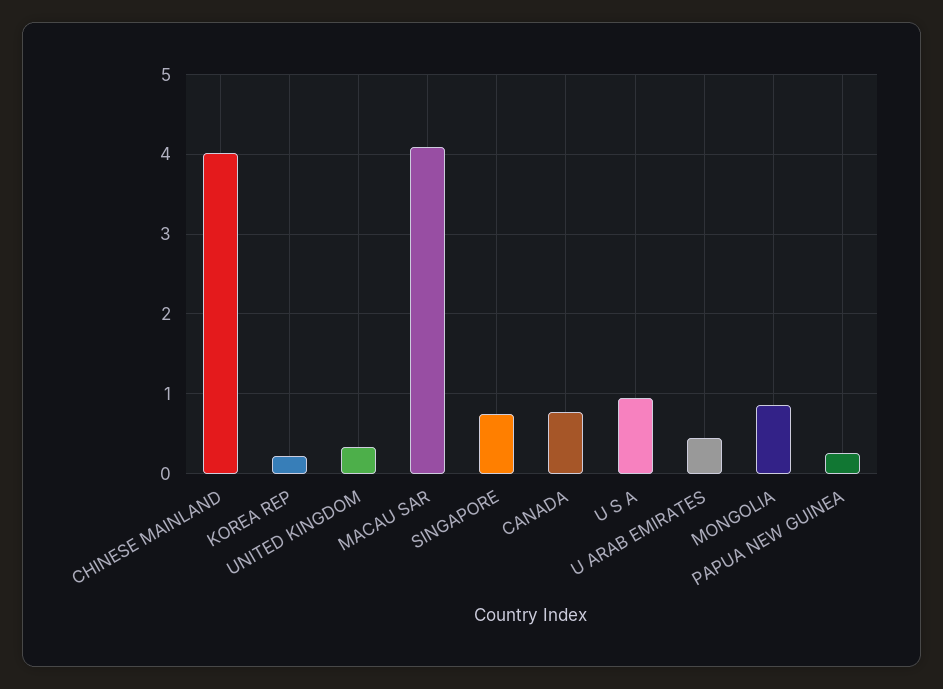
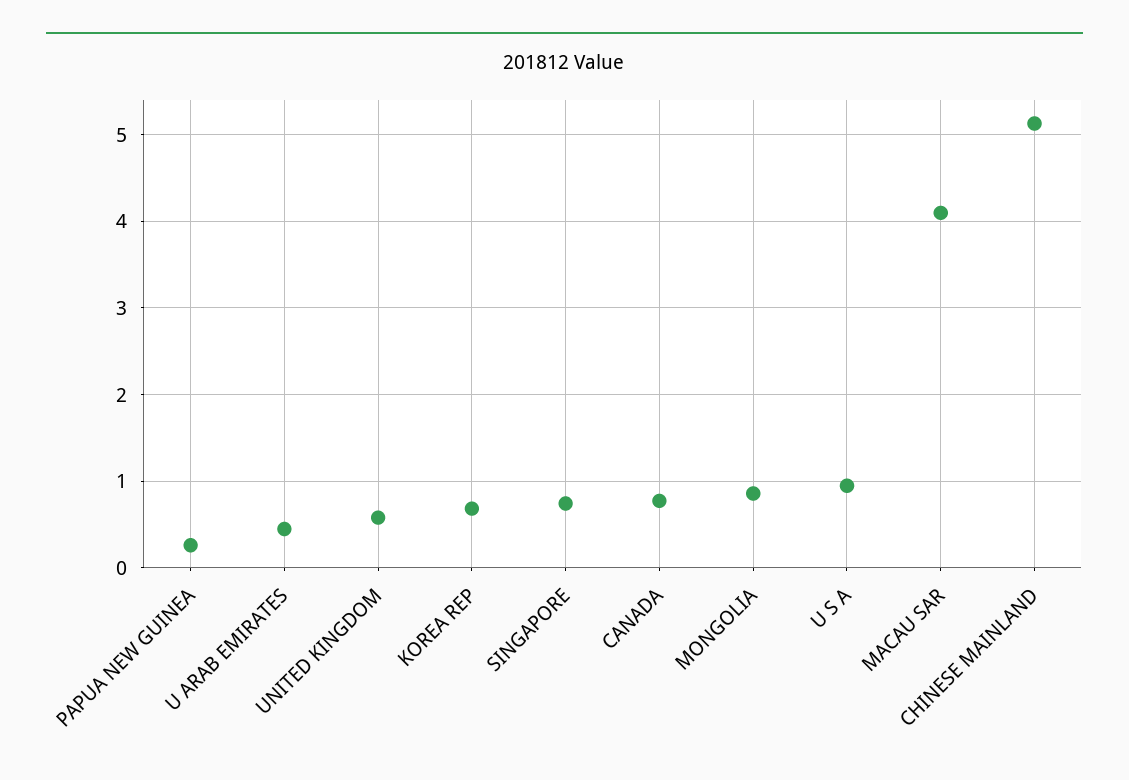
  {
-   "CHINESE MAINLAND": 4,
+   "CHINESE MAINLAND": 5.1,
-   "KOREA REP": 0.2,
+   "KOREA REP": 0.7,
-   "UNITED KINGDOM": 0.3,
+   "UNITED KINGDOM": 0.6,
    "MACAU SAR": 4.1,
    "SINGAPORE": 0.7,
    "CANADA": 0.8,
    "U S A": 0.9,
    "U ARAB EMIRATES": 0.4,
    "MONGOLIA": 0.9,
    "PAPUA NEW GUINEA": 0.3
  }

